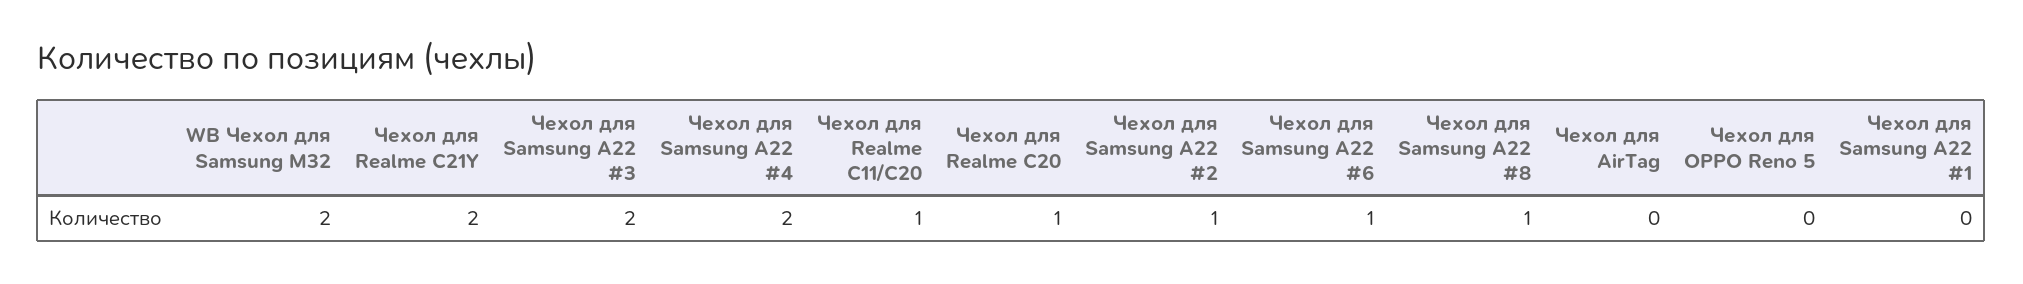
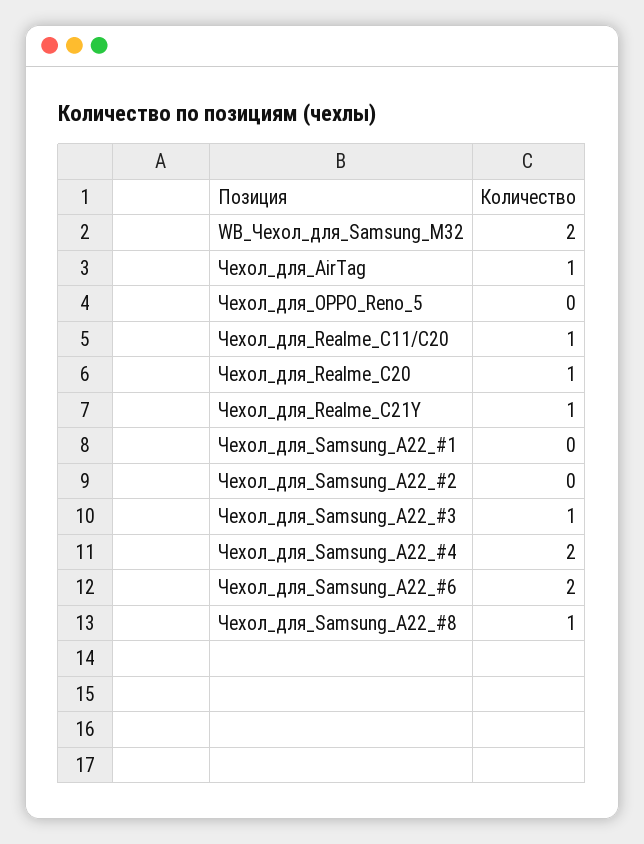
  {
    "WB Чехол для Samsung M32": 2,
-   "Чехол для Realme C21Y": 2,
+   "Чехол для Realme C21Y": 1,
-   "Чехол для Samsung A22 #3": 2,
+   "Чехол для Samsung A22 #3": 1,
    "Чехол для Samsung A22 #4": 2,
    "Чехол для Realme C11/C20": 1,
    "Чехол для Realme C20": 1,
-   "Чехол для Samsung A22 #2": 1,
+   "Чехол для Samsung A22 #2": 0,
-   "Чехол для Samsung A22 #6": 1,
+   "Чехол для Samsung A22 #6": 2,
    "Чехол для Samsung A22 #8": 1,
-   "Чехол для AirTag": 0,
+   "Чехол для AirTag": 1,
    "Чехол для OPPO Reno 5": 0,
    "Чехол для Samsung A22 #1": 0
  }

